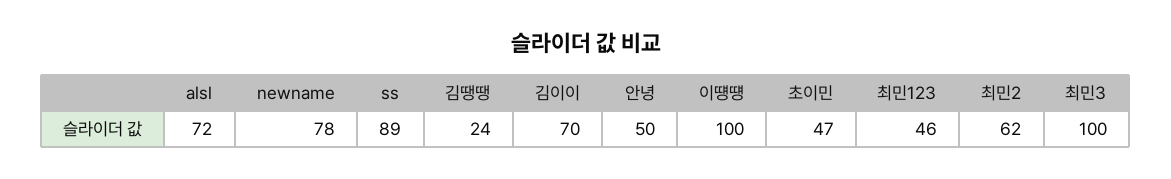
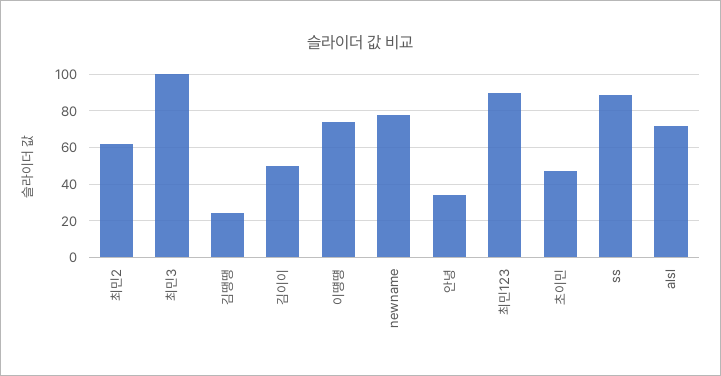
  {
    "alsl": 72,
    "newname": 78,
    "ss": 89,
    "김땡땡": 24,
-   "김이이": 70,
+   "김이이": 50,
-   "안녕": 50,
+   "안녕": 35,
-   "이떙떙": 100,
+   "이떙떙": 75,
    "초이민": 47,
-   "최민123": 46,
+   "최민123": 90,
    "최민2": 62,
    "최민3": 100
  }

